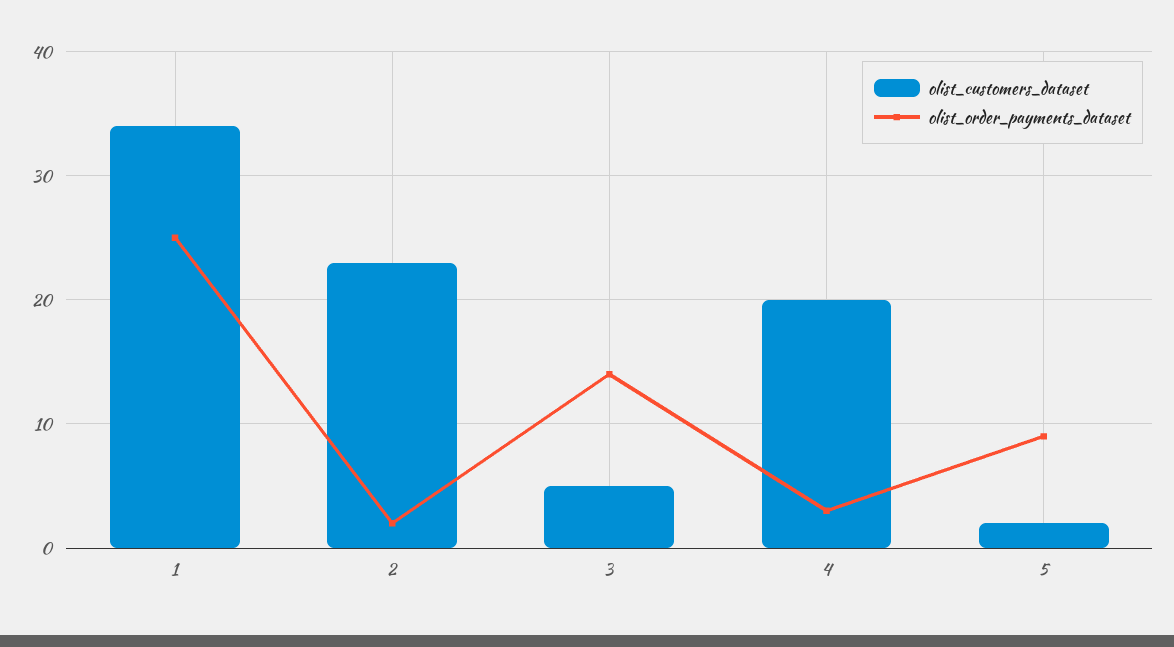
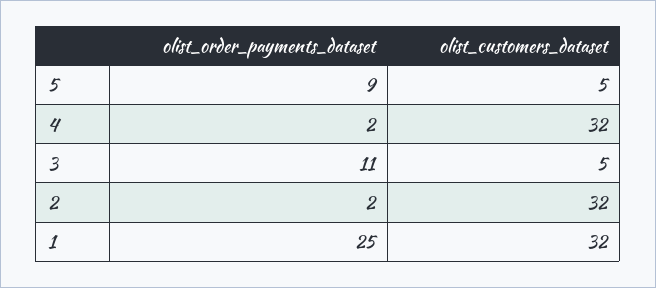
  {
    "olist_customers_dataset": {
-     "1": 34,
+     "1": 32,
-     "2": 23,
+     "2": 32,
      "3": 5,
-     "4": 20,
+     "4": 32,
-     "5": 2
+     "5": 5
    },
    "olist_order_payments_dataset": {
      "1": 25,
      "2": 2,
-     "3": 14,
+     "3": 11,
-     "4": 3,
+     "4": 2,
      "5": 9
    }
  }

